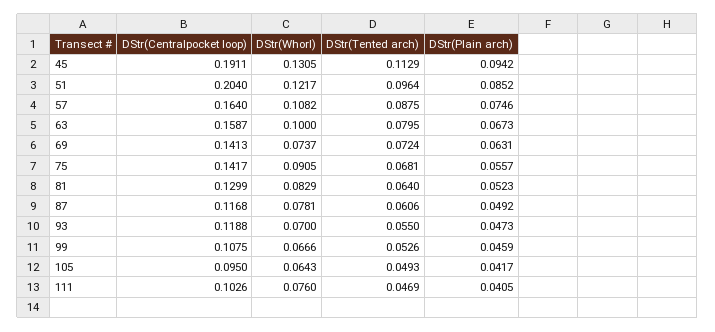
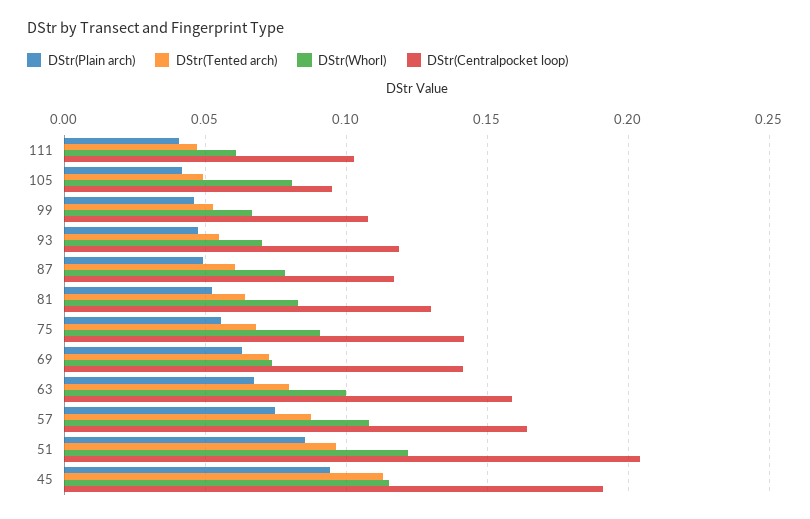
  {
    "DStr(Centralpocket loop)": {
      "45": 0.1911,
      "51": 0.204,
      "57": 0.164,
      "63": 0.1587,
      "69": 0.1413,
      "75": 0.1417,
      "81": 0.1299,
      "87": 0.1168,
      "93": 0.1188,
      "99": 0.1075,
      "105": 0.095,
      "111": 0.1026
    },
    "DStr(Whorl)": {
-     "45": 0.1305,
+     "45": 0.115,
      "51": 0.1217,
      "57": 0.1082,
      "63": 0.1,
      "69": 0.0737,
      "75": 0.0905,
      "81": 0.0829,
      "87": 0.0781,
      "93": 0.07,
      "99": 0.0666,
-     "105": 0.0643,
+     "105": 0.08,
-     "111": 0.076
+     "111": 0.06
    },
    "DStr(Tented arch)": {
      "45": 0.1129,
      "51": 0.0964,
      "57": 0.0875,
      "63": 0.0795,
      "69": 0.0724,
      "75": 0.0681,
      "81": 0.064,
      "87": 0.0606,
      "93": 0.055,
      "99": 0.0526,
      "105": 0.0493,
      "111": 0.0469
    },
    "DStr(Plain arch)": {
      "45": 0.0942,
      "51": 0.0852,
      "57": 0.0746,
      "63": 0.0673,
      "69": 0.0631,
      "75": 0.0557,
      "81": 0.0523,
      "87": 0.0492,
      "93": 0.0473,
      "99": 0.0459,
      "105": 0.0417,
      "111": 0.0405
    }
  }

